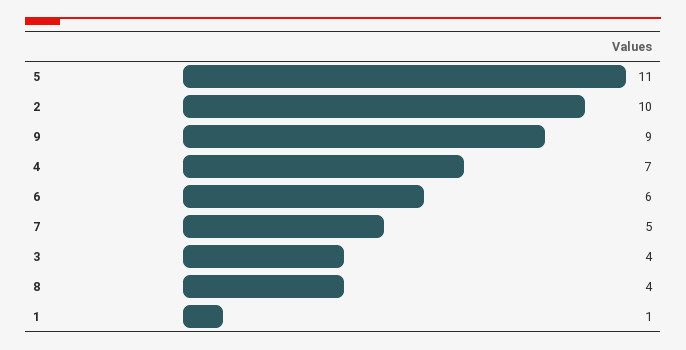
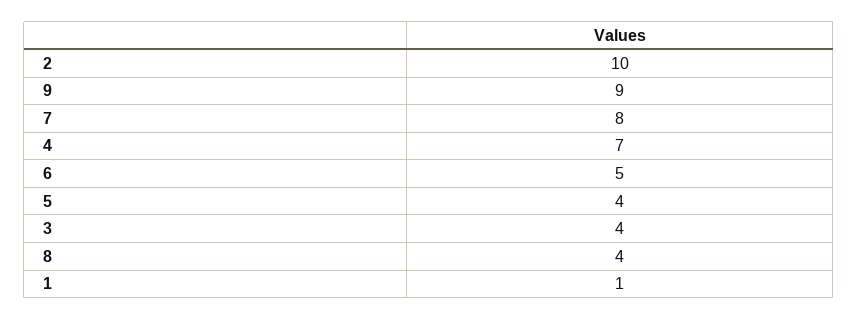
  {
-   "5": 11,
+   "5": 4,
    "2": 10,
    "9": 9,
    "4": 7,
-   "6": 6,
+   "6": 5,
-   "7": 5,
+   "7": 8,
    "3": 4,
    "8": 4,
    "1": 1
  }

